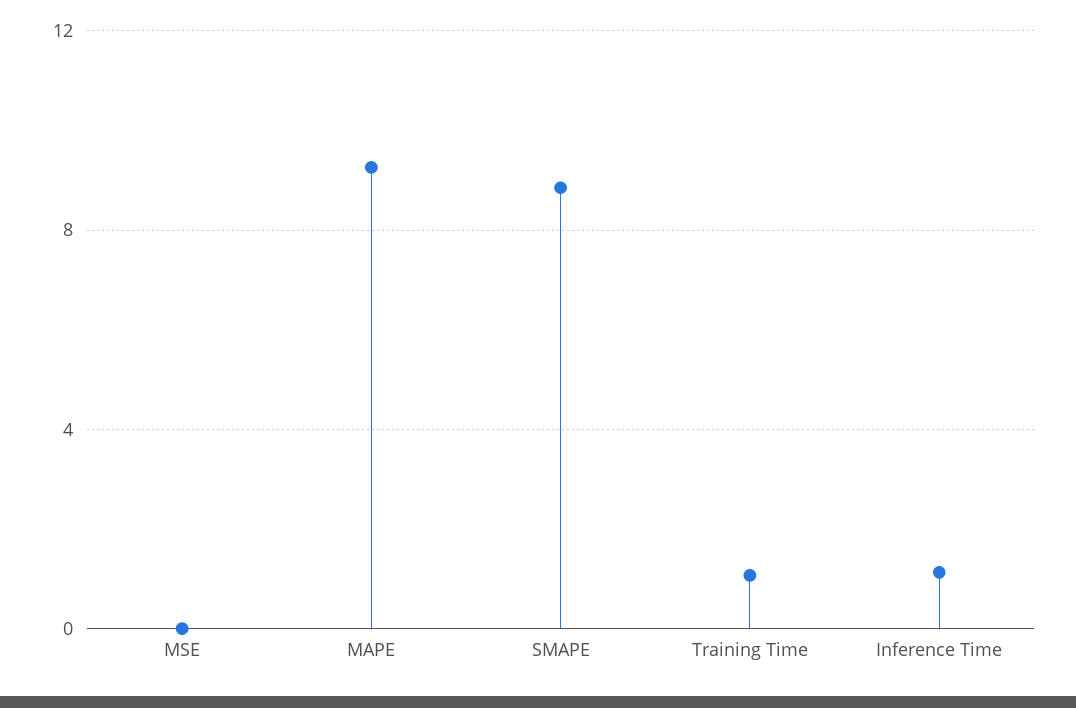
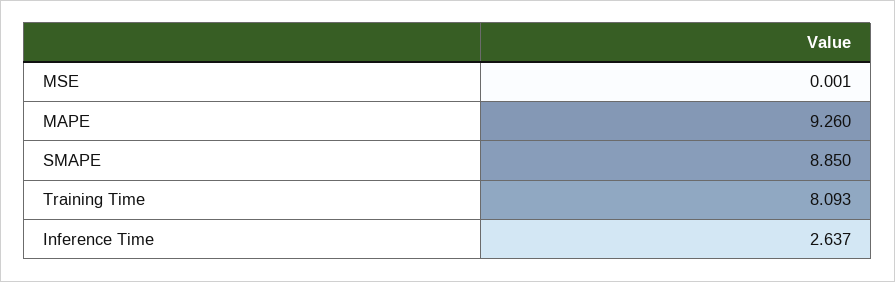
  {
    "MSE": 0.001,
    "MAPE": 9.26,
    "SMAPE": 8.85,
-   "Training Time": 1,
+   "Training Time": 8.093,
-   "Inference Time": 1
+   "Inference Time": 2.637
  }

